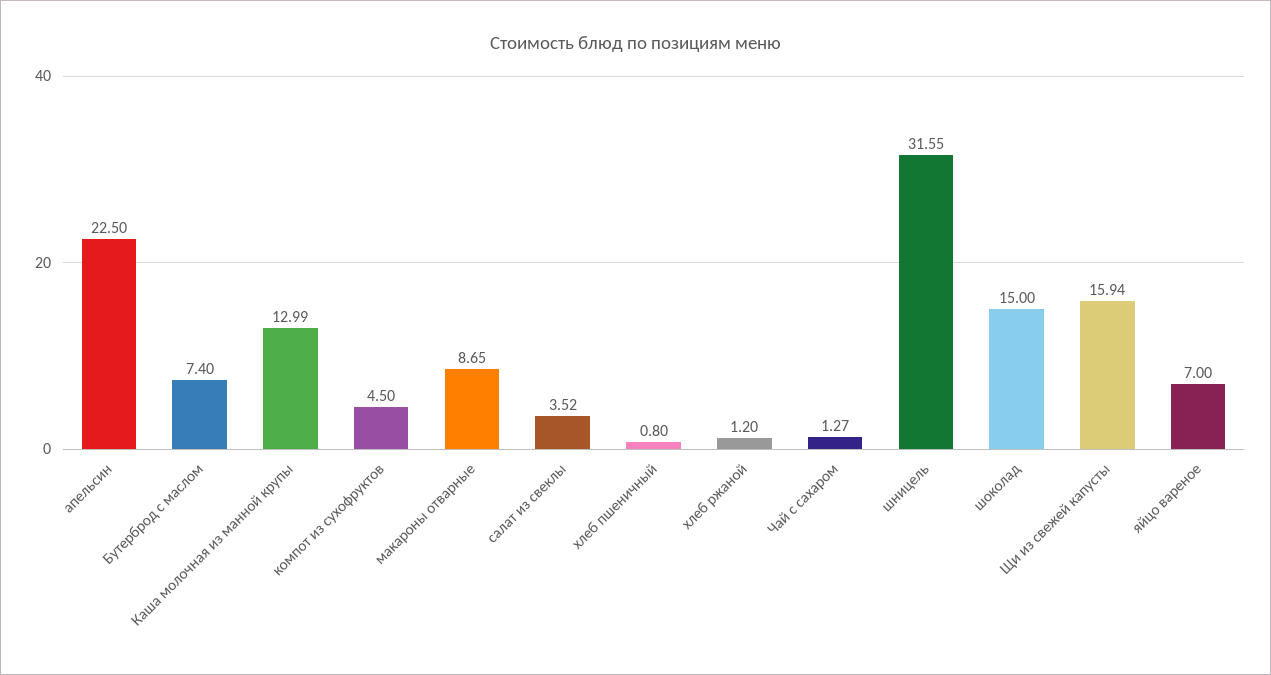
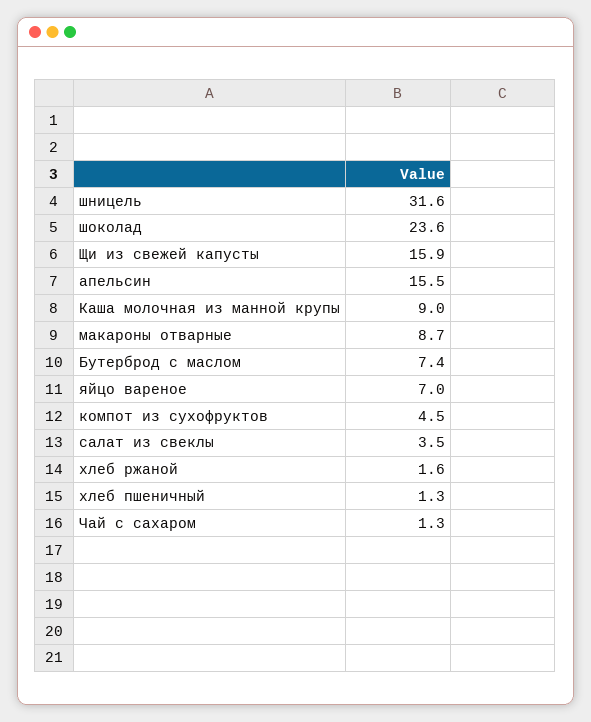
  {
-   "апельсин": 22.5,
+   "апельсин": 15.5,
    "Бутерброд с маслом": 7.4,
-   "Каша молочная из манной крупы": 12.99,
+   "Каша молочная из манной крупы": 9,
    "компот из сухофруктов": 4.5,
    "макароны отварные": 8.65,
    "салат из свеклы": 3.52,
-   "хлеб пшеничный": 0.8,
+   "хлеб пшеничный": 1.3,
-   "хлеб ржаной": 1.2,
+   "хлеб ржаной": 1.6,
    "Чай с сахаром": 1.27,
    "шницель": 31.55,
-   "шоколад": 15,
+   "шоколад": 23.6,
    "Щи из свежей капусты": 15.94,
    "яйцо вареное": 7
  }

